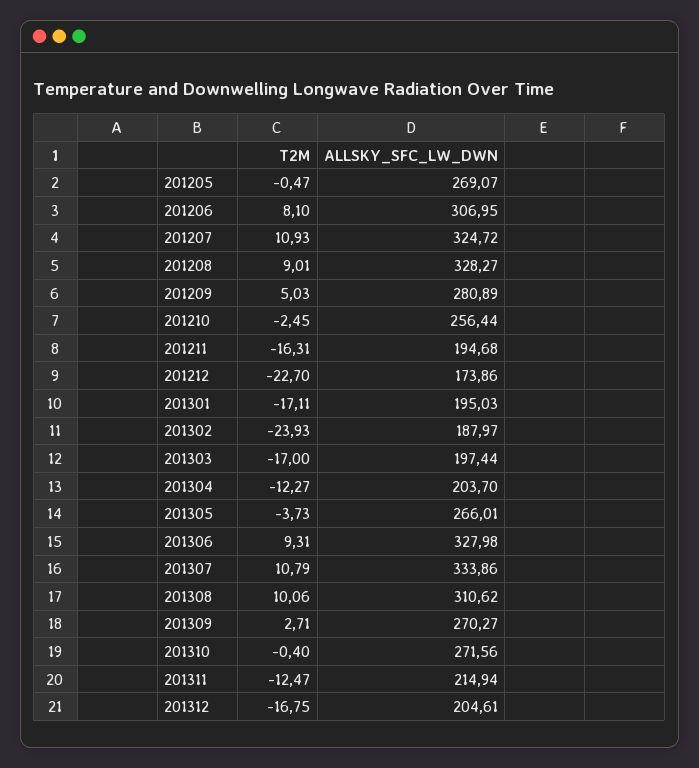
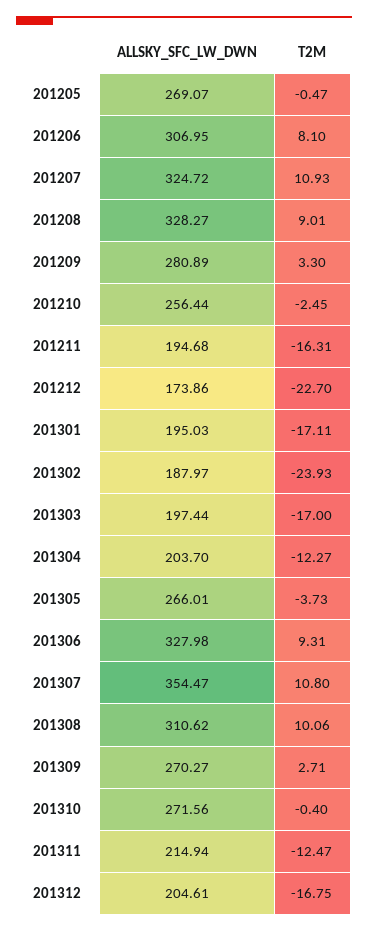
  {
    "T2M": {
      "201205": -0.47,
      "201206": 8.1,
      "201207": 10.93,
      "201208": 9.01,
-     "201209": 5.03,
+     "201209": 3.3,
      "201210": -2.45,
      "201211": -16.31,
      "201212": -22.7,
      "201301": -17.11,
      "201302": -23.93,
      "201303": -17,
      "201304": -12.27,
      "201305": -3.73,
      "201306": 9.31,
-     "201307": 10.79,
+     "201307": 10.8,
      "201308": 10.06,
      "201309": 2.71,
      "201310": -0.4,
      "201311": -12.47,
      "201312": -16.75
    },
    "ALLSKY_SFC_LW_DWN": {
      "201205": 269.07,
      "201206": 306.95,
      "201207": 324.72,
      "201208": 328.27,
      "201209": 280.89,
      "201210": 256.44,
      "201211": 194.68,
      "201212": 173.86,
      "201301": 195.03,
      "201302": 187.97,
      "201303": 197.44,
      "201304": 203.7,
      "201305": 266.01,
      "201306": 327.98,
-     "201307": 333.86,
+     "201307": 354.47,
      "201308": 310.62,
      "201309": 270.27,
      "201310": 271.56,
      "201311": 214.94,
      "201312": 204.61
    }
  }

